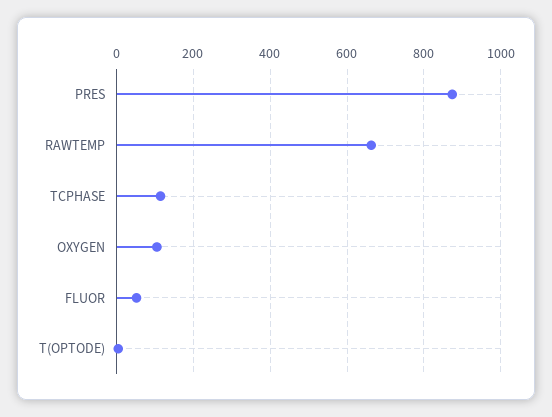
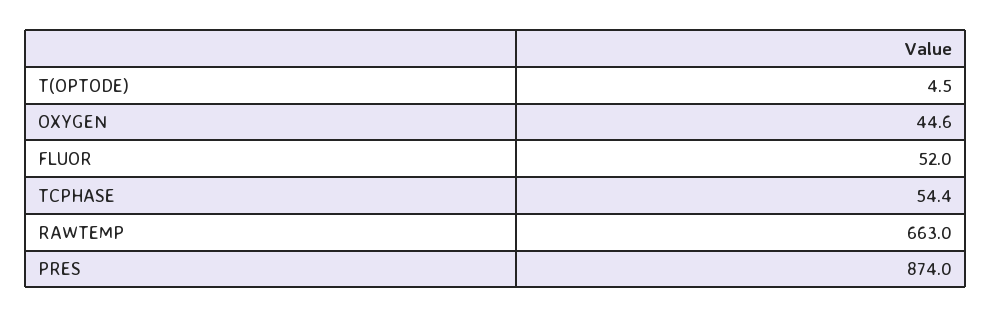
  {
    "PRES": 874,
    "RAWTEMP": 663,
-   "TCPHASE": 120,
+   "TCPHASE": 54.4,
-   "OXYGEN": 100,
+   "OXYGEN": 44.6,
    "FLUOR": 52,
    "T(OPTODE)": 4.5
  }

